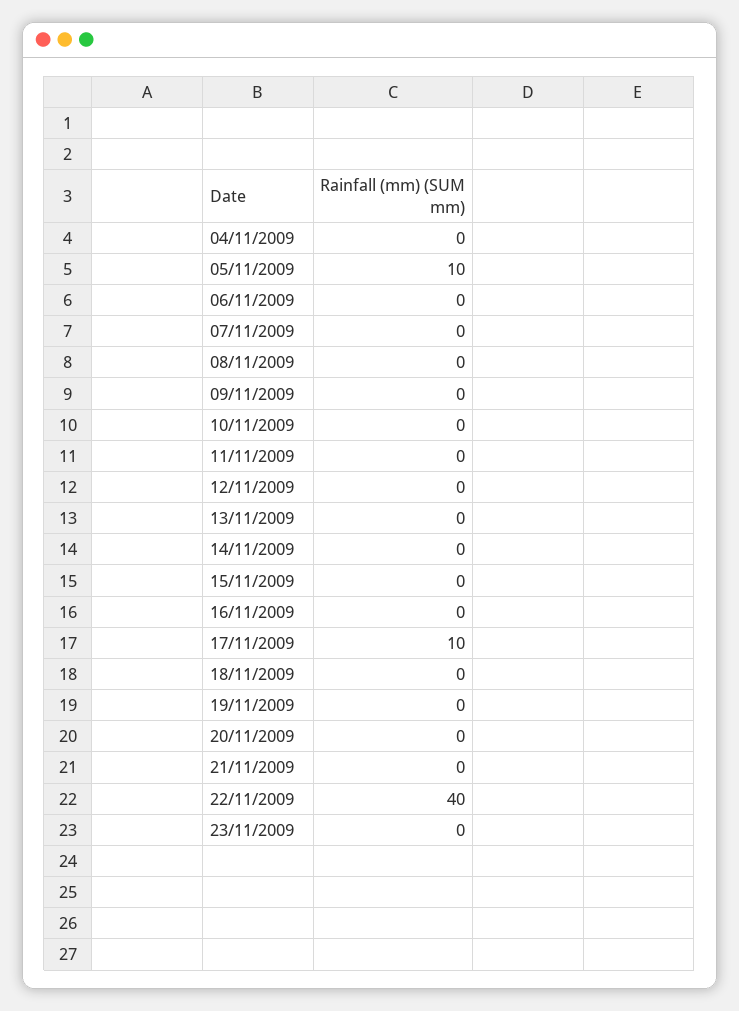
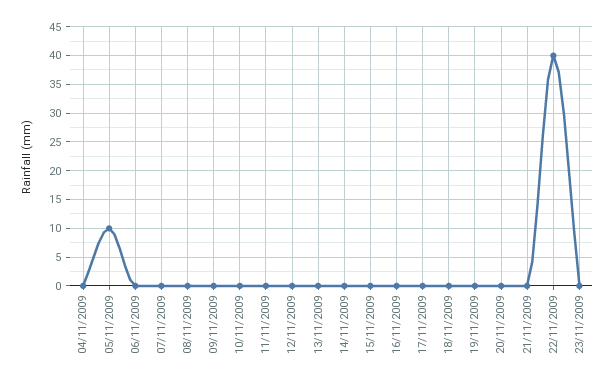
  {
    "04/11/2009": 0,
    "05/11/2009": 10,
    "06/11/2009": 0,
    "07/11/2009": 0,
    "08/11/2009": 0,
    "09/11/2009": 0,
    "10/11/2009": 0,
    "11/11/2009": 0,
    "12/11/2009": 0,
    "13/11/2009": 0,
    "14/11/2009": 0,
    "15/11/2009": 0,
    "16/11/2009": 0,
-   "17/11/2009": 10,
+   "17/11/2009": 0,
    "18/11/2009": 0,
    "19/11/2009": 0,
    "20/11/2009": 0,
    "21/11/2009": 0,
    "22/11/2009": 40,
    "23/11/2009": 0
  }

